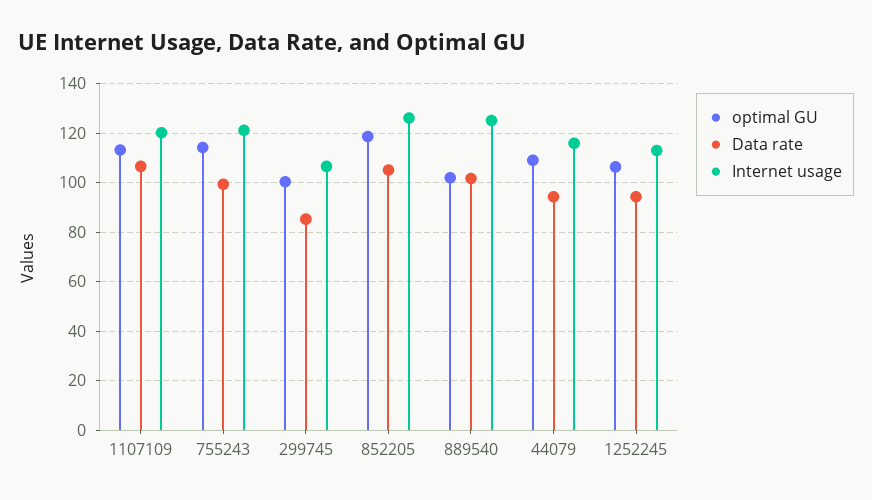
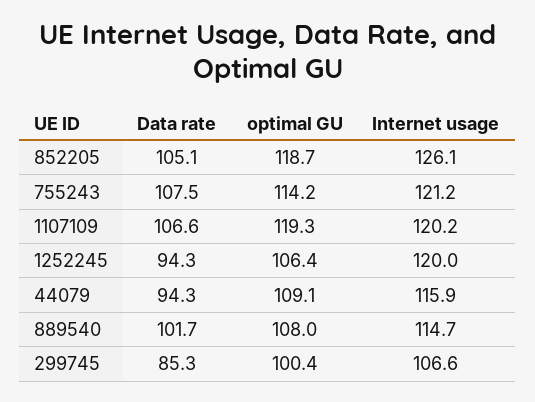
  {
    "optimal GU": {
-     "1107109": 112.5,
+     "1107109": 119.3,
      "755243": 114.2,
      "299745": 100.4,
      "852205": 118.7,
-     "889540": 102.5,
+     "889540": 108,
      "44079": 109.1,
      "1252245": 106.4
    },
    "Data rate": {
      "1107109": 106.6,
-     "755243": 100,
+     "755243": 107.5,
      "299745": 85.3,
      "852205": 105.1,
      "889540": 101.7,
      "44079": 94.3,
      "1252245": 94.3
    },
    "Internet usage": {
      "1107109": 120.2,
      "755243": 121.2,
      "299745": 106.6,
      "852205": 126.1,
-     "889540": 125,
+     "889540": 114.7,
      "44079": 115.9,
-     "1252245": 112.5
+     "1252245": 120
    }
  }

